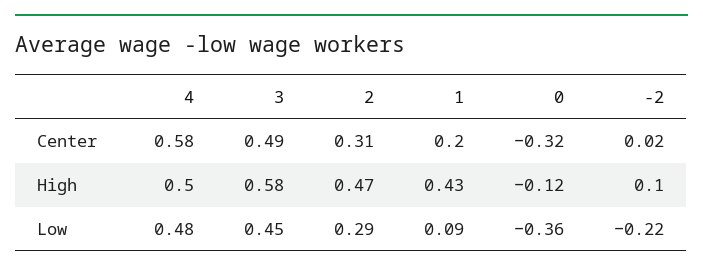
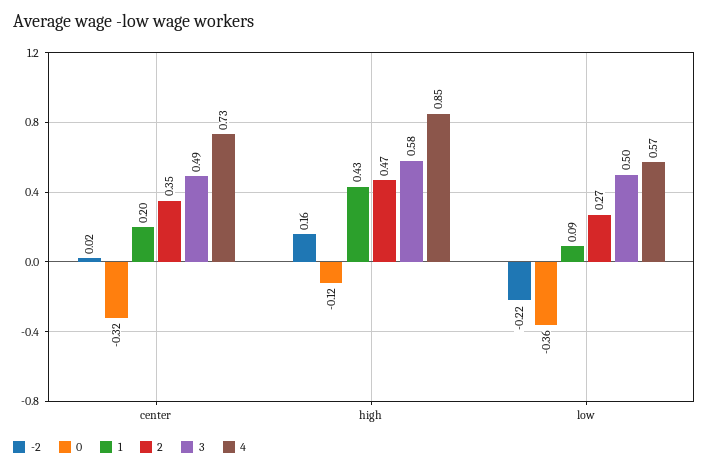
  {
    "4": {
-     "Center": 0.58,
+     "Center": 0.73,
-     "High": 0.5,
+     "High": 0.85,
-     "Low": 0.48
+     "Low": 0.57
    },
    "3": {
      "Center": 0.49,
      "High": 0.58,
-     "Low": 0.45
+     "Low": 0.5
    },
    "2": {
-     "Center": 0.31,
+     "Center": 0.35,
      "High": 0.47,
-     "Low": 0.29
+     "Low": 0.27
    },
    "1": {
      "Center": 0.2,
      "High": 0.43,
      "Low": 0.09
    },
    "0": {
      "Center": -0.32,
      "High": -0.12,
      "Low": -0.36
    },
    "-2": {
      "Center": 0.02,
-     "High": 0.1,
+     "High": 0.16,
      "Low": -0.22
    }
  }

